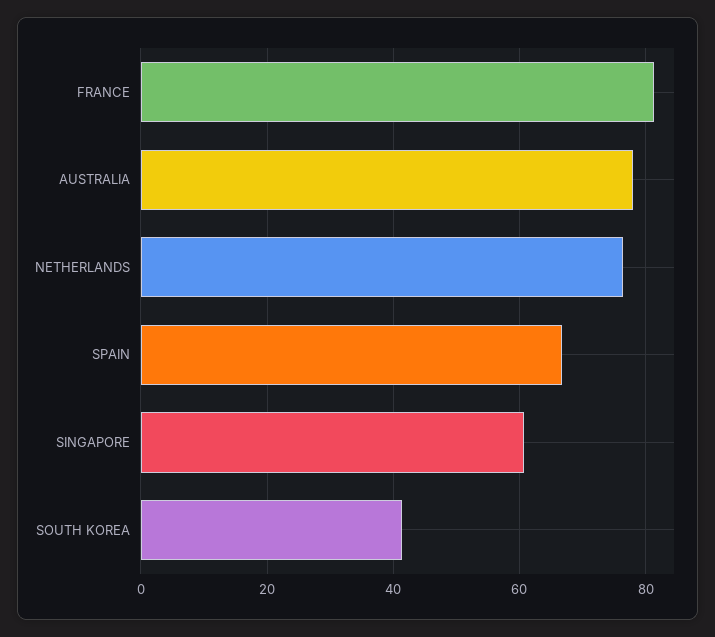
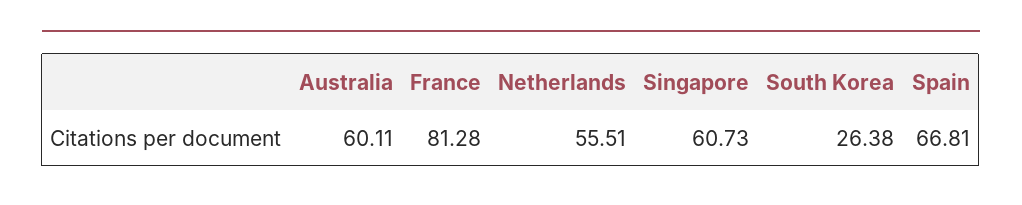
  {
    "FRANCE": 81.28,
-   "AUSTRALIA": 78,
+   "AUSTRALIA": 60.11,
-   "NETHERLANDS": 76,
+   "NETHERLANDS": 55.51,
    "SPAIN": 66.81,
    "SINGAPORE": 60.73,
-   "SOUTH KOREA": 42
+   "SOUTH KOREA": 26.38
  }

